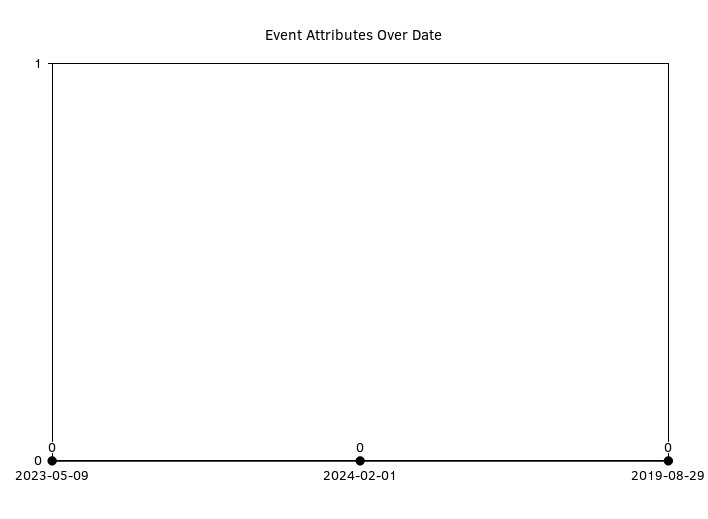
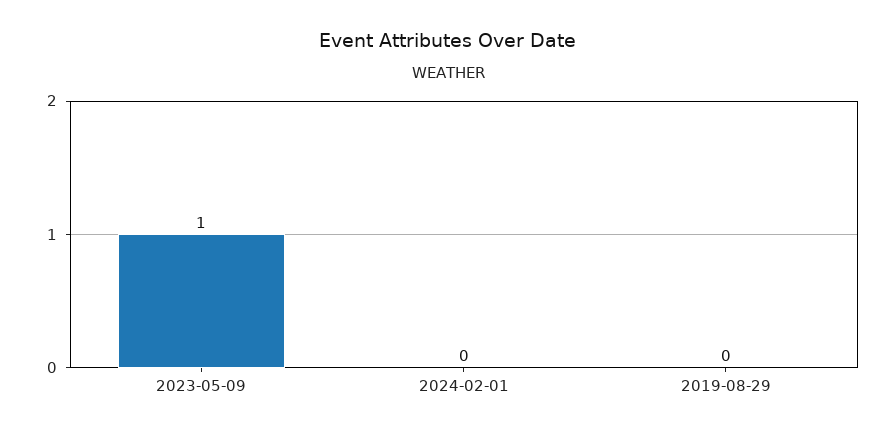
  {
-   "2023-05-09": 0,
+   "2023-05-09": 1,
    "2024-02-01": 0,
    "2019-08-29": 0
  }

